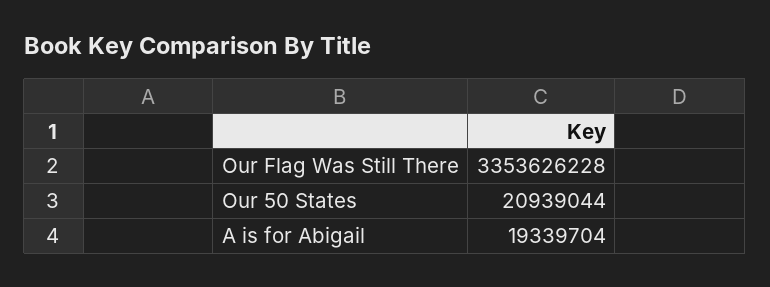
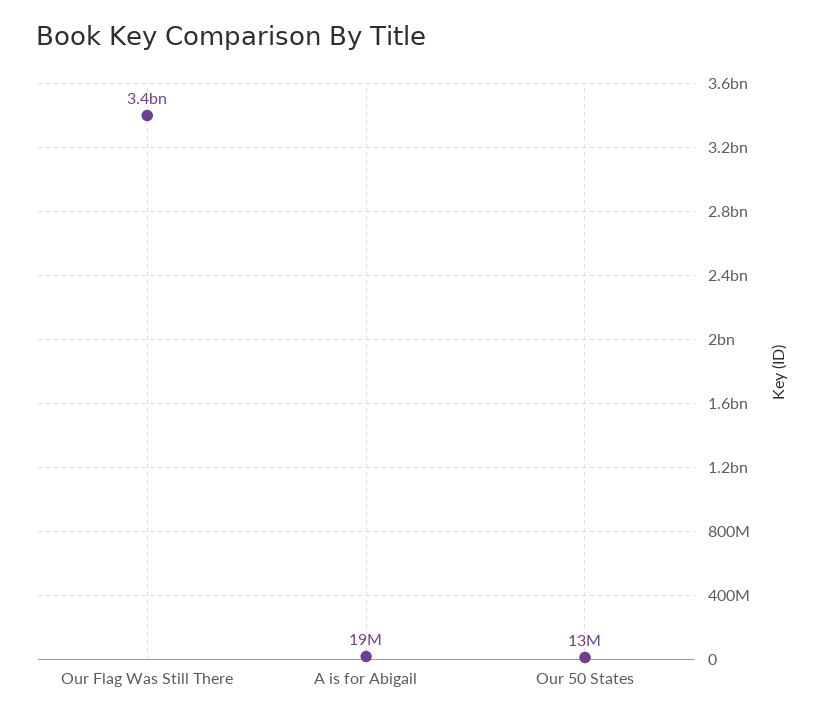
  {
    "Our Flag Was Still There": 3353626228,
-   "Our 50 States": 20939044,
+   "Our 50 States": 13000000,
    "A is for Abigail": 19339704
  }

